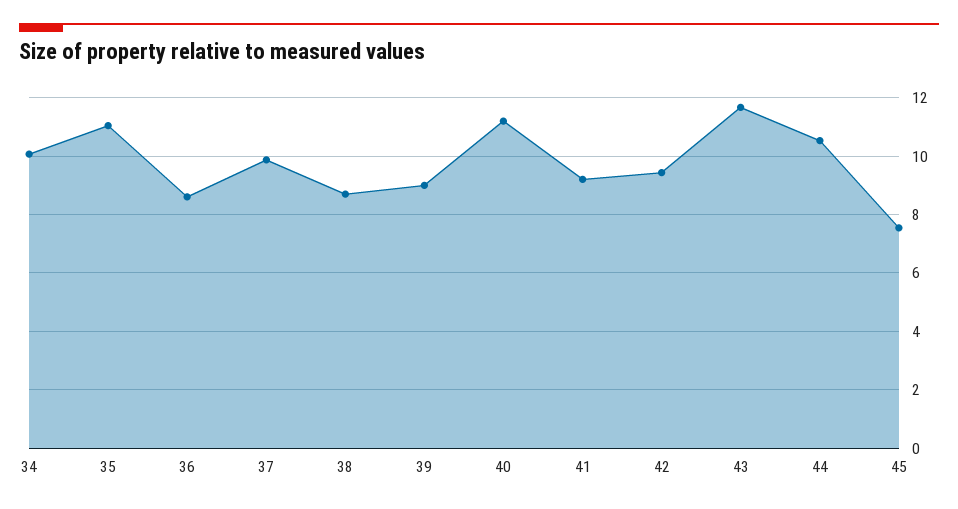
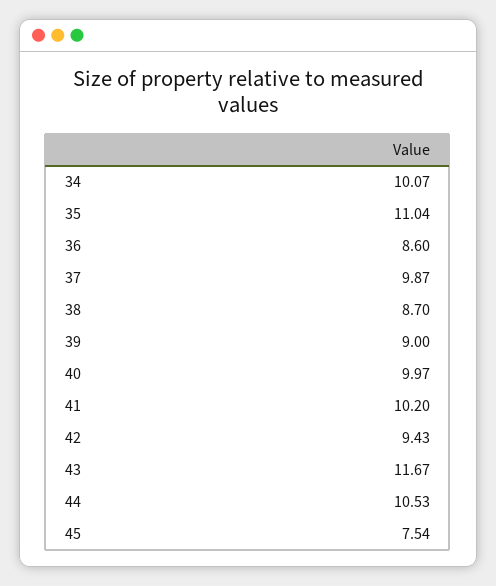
  {
    "34": 10.07,
    "35": 11.04,
    "36": 8.6,
    "37": 9.87,
    "38": 8.7,
    "39": 9,
-   "40": 11.25,
+   "40": 9.97,
-   "41": 9.25,
+   "41": 10.2,
    "42": 9.43,
    "43": 11.67,
    "44": 10.53,
    "45": 7.54
  }

